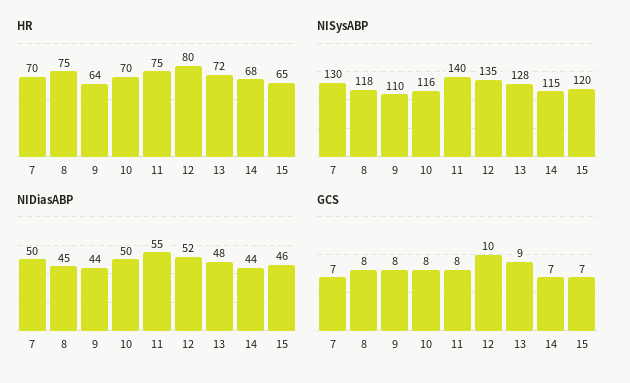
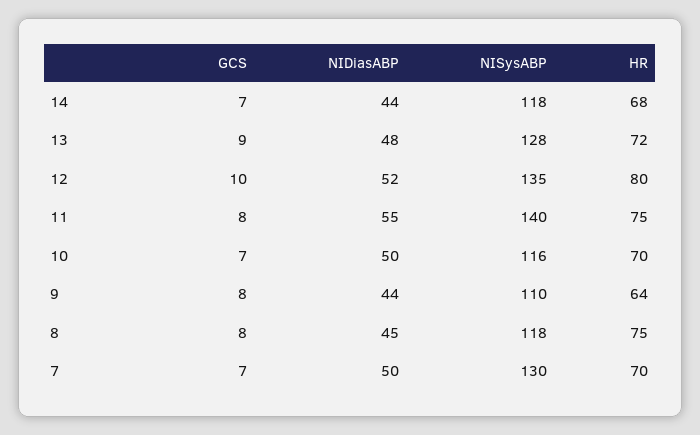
  {
    "HR": {
      "7": 70,
      "8": 75,
      "9": 64,
      "10": 70,
      "11": 75,
      "12": 80,
      "13": 72,
-     "14": 68,
+     "14": 68
-     "15": 65
    },
    "NISysABP": {
      "7": 130,
      "8": 118,
      "9": 110,
      "10": 116,
      "11": 140,
      "12": 135,
      "13": 128,
-     "14": 115,
+     "14": 118
-     "15": 120
    },
    "NIDiasABP": {
      "7": 50,
      "8": 45,
      "9": 44,
      "10": 50,
      "11": 55,
      "12": 52,
      "13": 48,
-     "14": 44,
+     "14": 44
-     "15": 46
    },
    "GCS": {
      "7": 7,
      "8": 8,
      "9": 8,
-     "10": 8,
+     "10": 7,
      "11": 8,
      "12": 10,
      "13": 9,
-     "14": 7,
+     "14": 7
-     "15": 7
    }
  }

